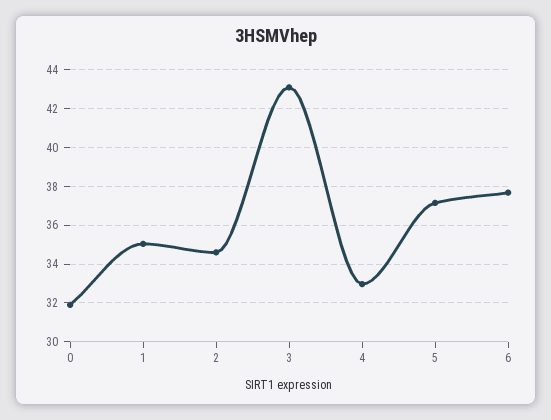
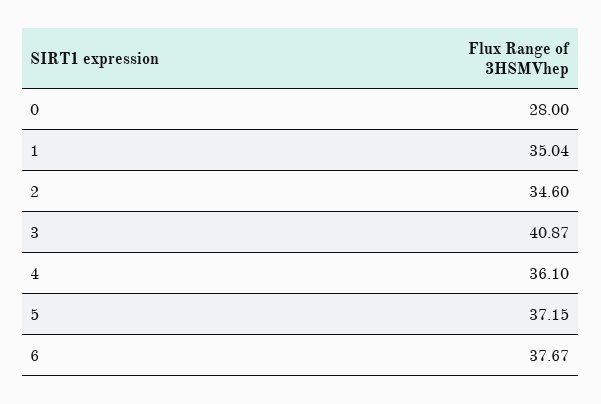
  {
-   "0": 32,
+   "0": 28,
    "1": 35.04,
    "2": 34.6,
-   "3": 43,
+   "3": 40.87,
-   "4": 33,
+   "4": 36.1,
    "5": 37.15,
    "6": 37.67
  }

